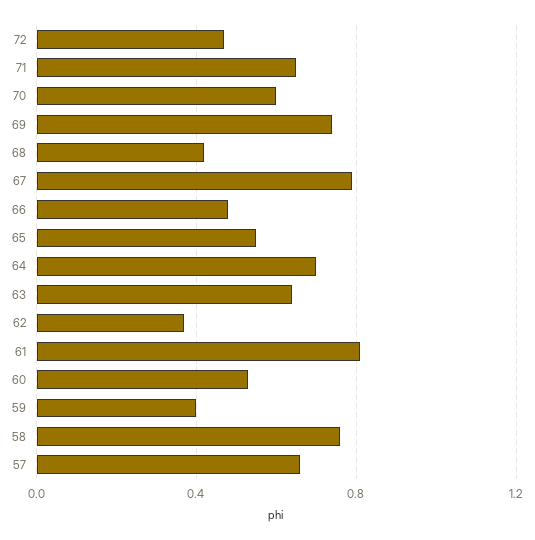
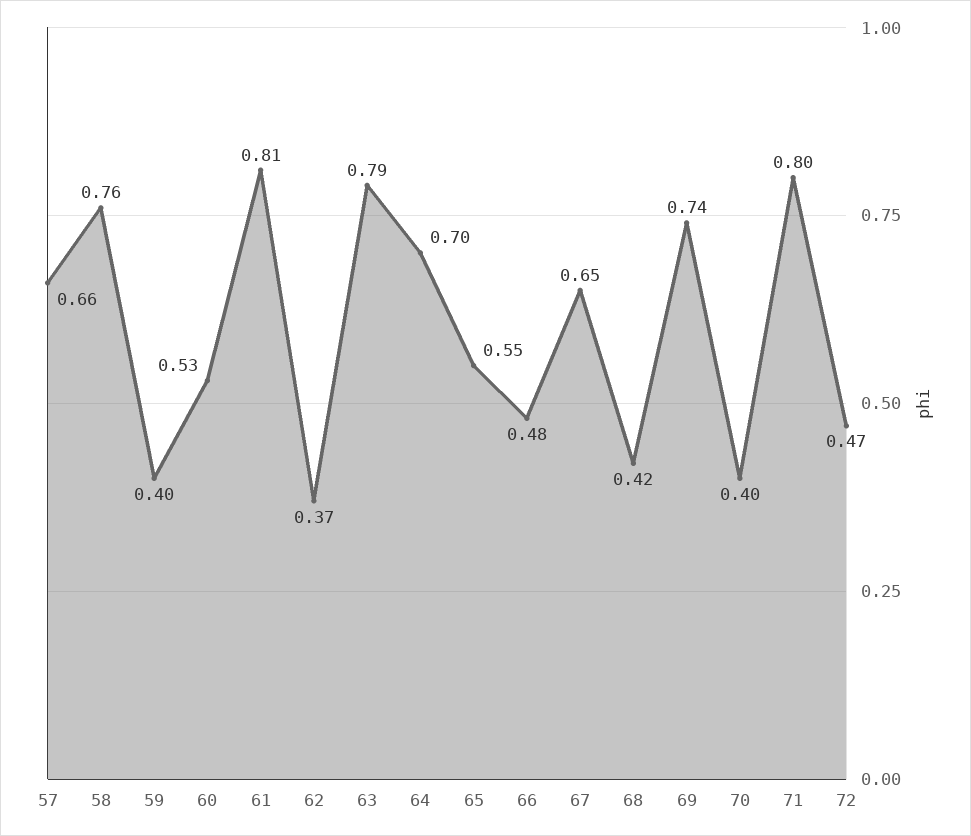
  {
    "72": 0.47,
-   "71": 0.65,
+   "71": 0.8,
-   "70": 0.6,
+   "70": 0.4,
    "69": 0.74,
    "68": 0.42,
-   "67": 0.8,
+   "67": 0.65,
    "66": 0.48,
    "65": 0.55,
    "64": 0.7,
-   "63": 0.65,
+   "63": 0.79,
    "62": 0.37,
    "61": 0.81,
    "60": 0.53,
    "59": 0.4,
    "58": 0.76,
    "57": 0.66
  }

